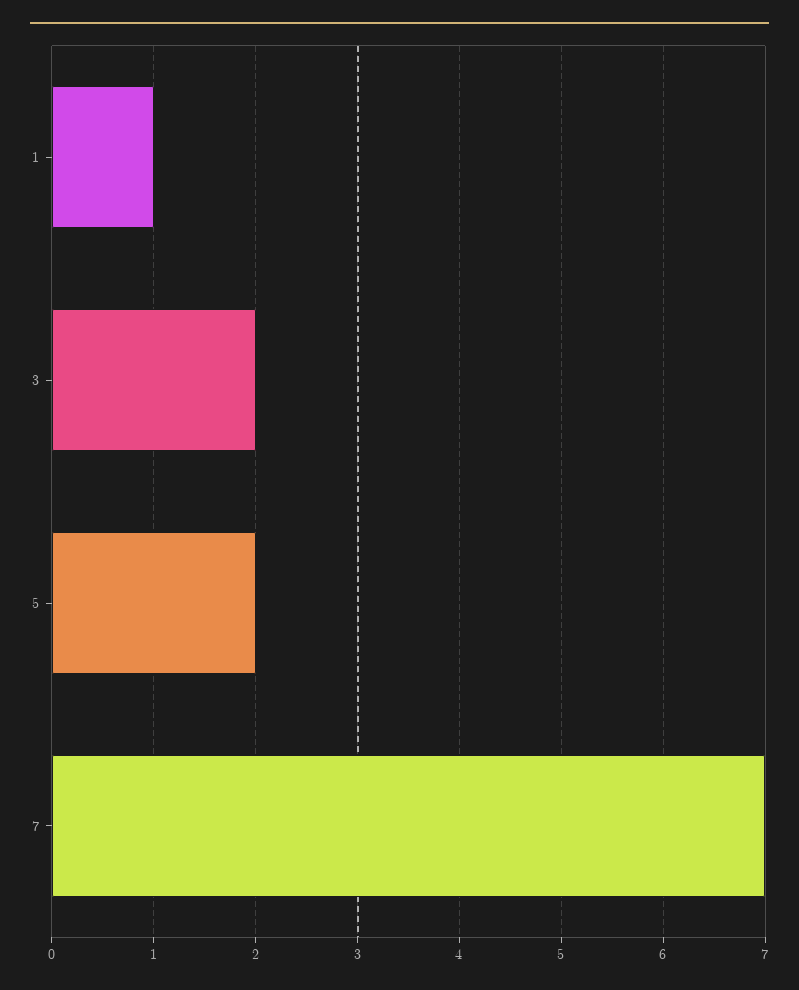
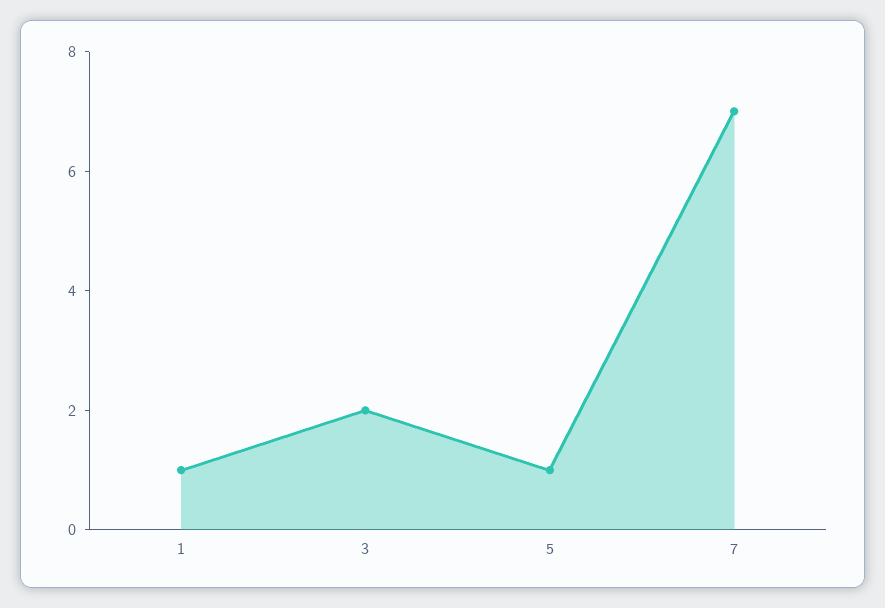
  {
    "1": 1,
    "3": 2,
-   "5": 2,
+   "5": 1,
    "7": 7
  }

